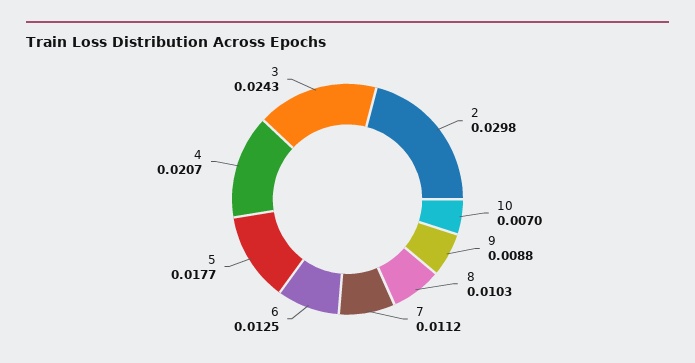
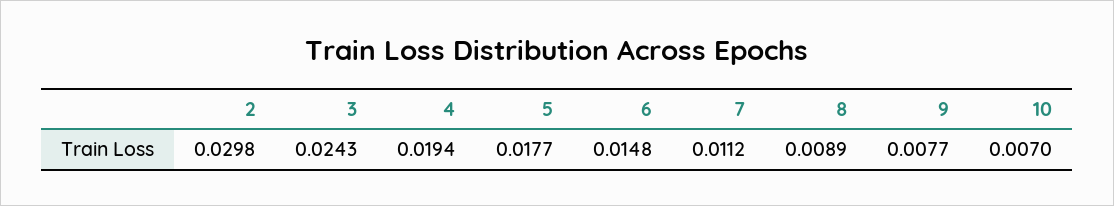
  {
    "2": 0.0298,
    "10": 0.007,
-   "9": 0.0088,
+   "9": 0.0077,
-   "8": 0.0103,
+   "8": 0.0089,
    "7": 0.0112,
-   "6": 0.0125,
+   "6": 0.0148,
    "5": 0.0177,
-   "4": 0.0207,
+   "4": 0.0194,
    "3": 0.0243
  }

